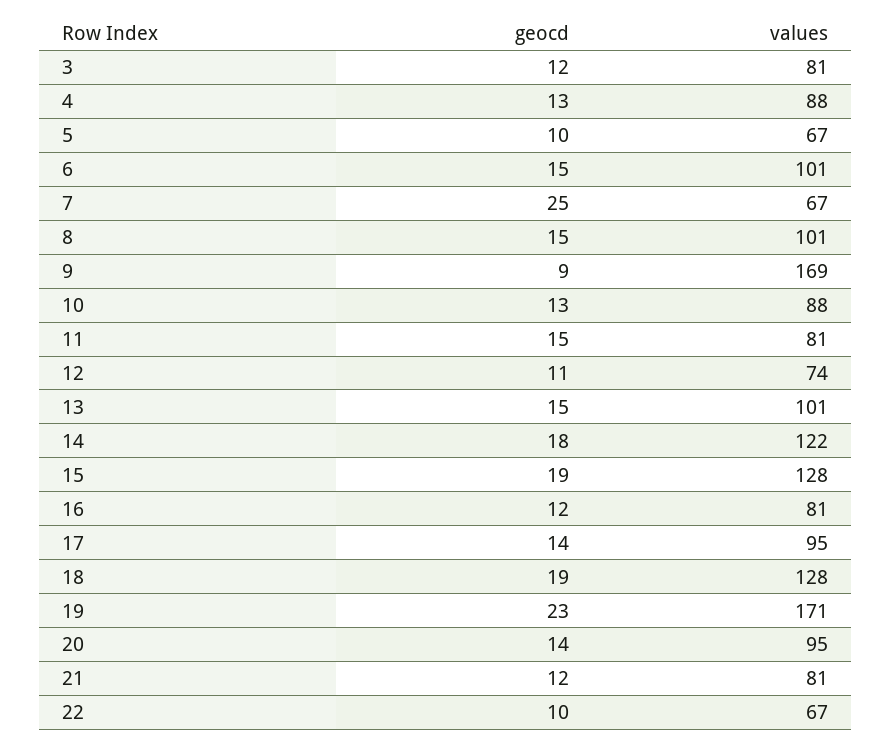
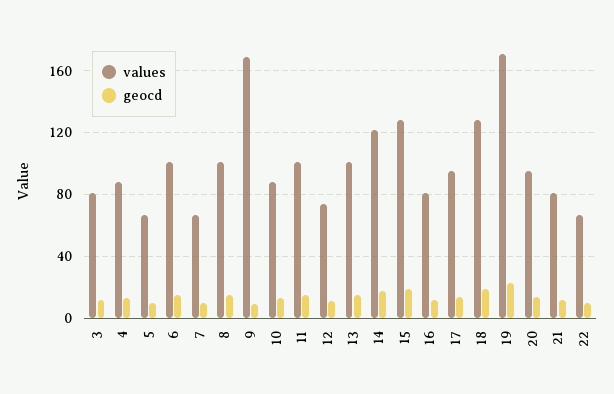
  {
    "geocd": {
      "3": 12,
      "4": 13,
      "5": 10,
      "6": 15,
-     "7": 25,
+     "7": 10,
      "8": 15,
      "9": 9,
      "10": 13,
      "11": 15,
      "12": 11,
      "13": 15,
      "14": 18,
      "15": 19,
      "16": 12,
      "17": 14,
      "18": 19,
      "19": 23,
      "20": 14,
      "21": 12,
      "22": 10
    },
    "values": {
      "3": 81,
      "4": 88,
      "5": 67,
      "6": 101,
      "7": 67,
      "8": 101,
      "9": 169,
      "10": 88,
-     "11": 81,
+     "11": 100,
      "12": 74,
      "13": 101,
      "14": 122,
      "15": 128,
      "16": 81,
      "17": 95,
      "18": 128,
      "19": 171,
      "20": 95,
      "21": 81,
      "22": 67
    }
  }

